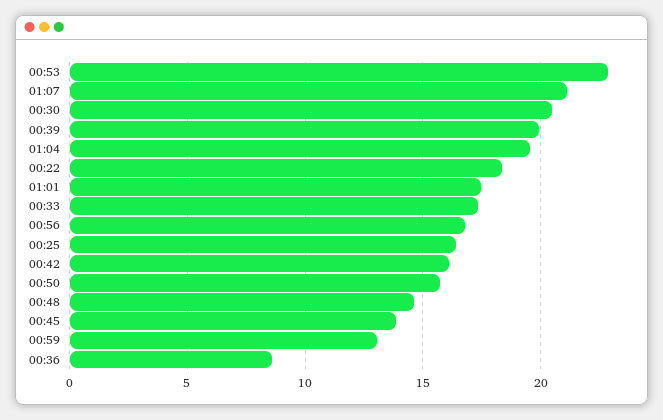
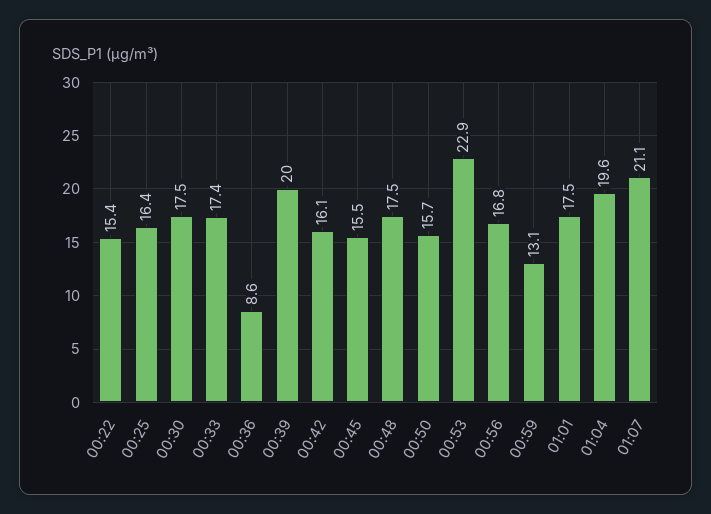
  {
    "00:53": 22.9,
    "01:07": 21.1,
-   "00:30": 20.5,
+   "00:30": 17.5,
    "00:39": 20,
    "01:04": 19.6,
-   "00:22": 18.5,
+   "00:22": 15.4,
    "01:01": 17.5,
    "00:33": 17.4,
    "00:56": 16.8,
    "00:25": 16.4,
    "00:42": 16.1,
    "00:50": 15.7,
-   "00:48": 14.5,
+   "00:48": 17.5,
-   "00:45": 14,
+   "00:45": 15.5,
    "00:59": 13.1,
    "00:36": 8.6
  }

